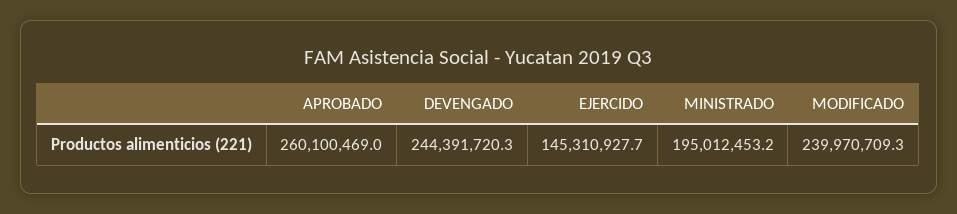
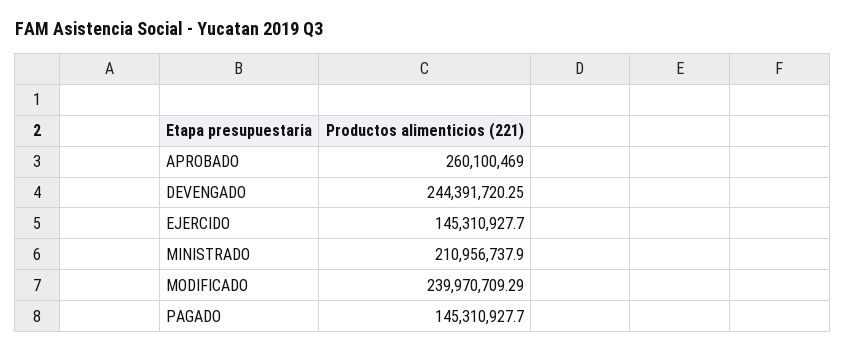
  {
    "APROBADO": 260100469,
    "DEVENGADO": 244391720.25,
    "EJERCIDO": 145310927.7,
-   "MINISTRADO": 195012453.2,
+   "MINISTRADO": 210956737.9,
-   "MODIFICADO": 239970709.29
+   "MODIFICADO": 239970709.29,
+   "PAGADO": 145310927.7
  }

